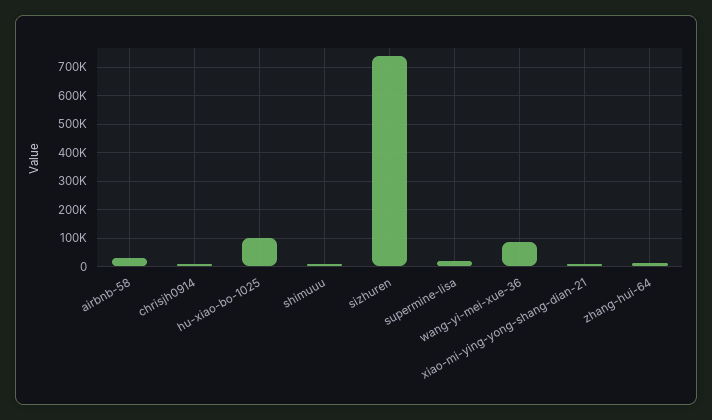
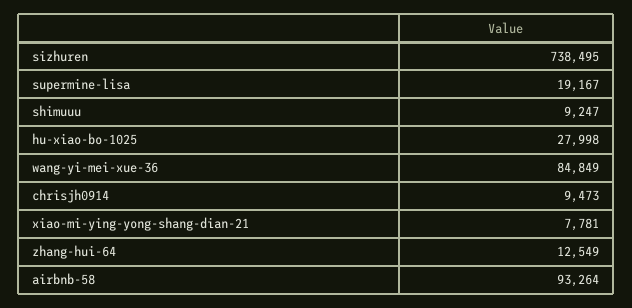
  {
-   "airbnb-58": 25000,
+   "airbnb-58": 93264,
    "chrisjh0914": 9473,
-   "hu-xiao-bo-1025": 100000,
+   "hu-xiao-bo-1025": 27998,
    "shimuuu": 9247,
    "sizhuren": 738495,
    "supermine-lisa": 19167,
    "wang-yi-mei-xue-36": 84849,
    "xiao-mi-ying-yong-shang-dian-21": 7781,
    "zhang-hui-64": 12549
  }

